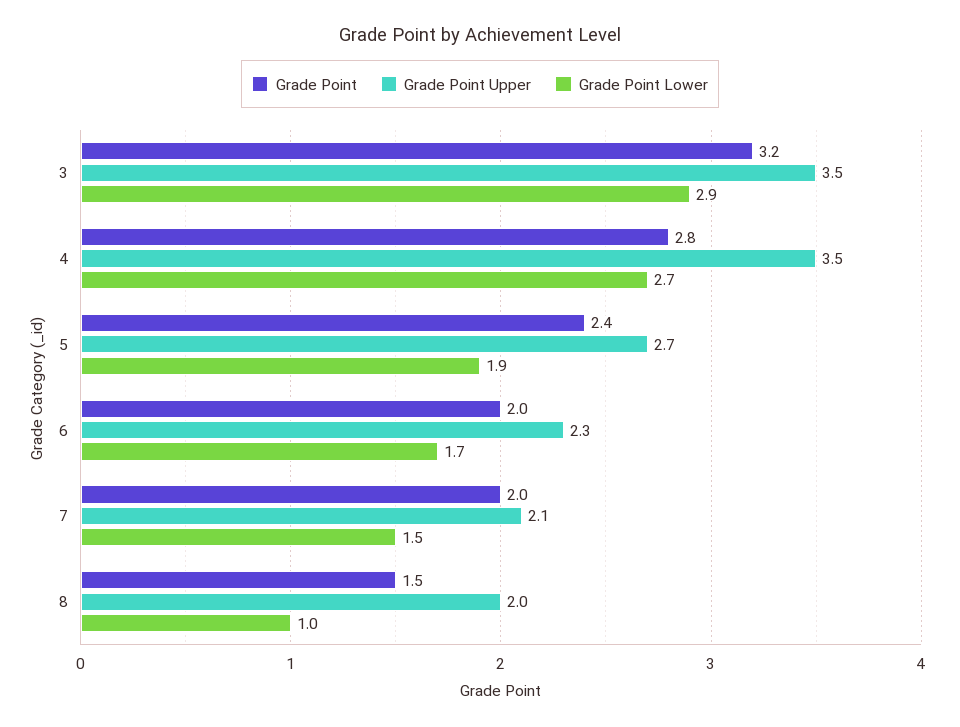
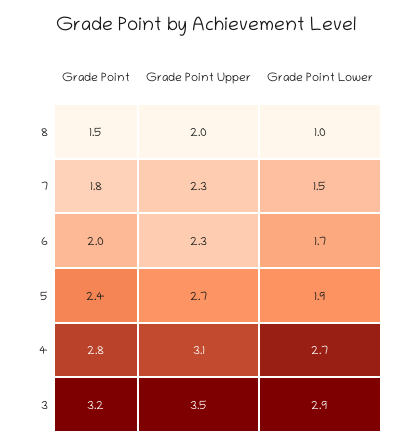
  {
    "Grade Point": {
      "3": 3.2,
      "4": 2.8,
      "5": 2.4,
      "6": 2,
-     "7": 2,
+     "7": 1.8,
      "8": 1.5
    },
    "Grade Point Upper": {
      "3": 3.5,
-     "4": 3.5,
+     "4": 3.1,
      "5": 2.7,
      "6": 2.3,
-     "7": 2.1,
+     "7": 2.3,
      "8": 2
    },
    "Grade Point Lower": {
      "3": 2.9,
      "4": 2.7,
      "5": 1.9,
      "6": 1.7,
      "7": 1.5,
      "8": 1
    }
  }

